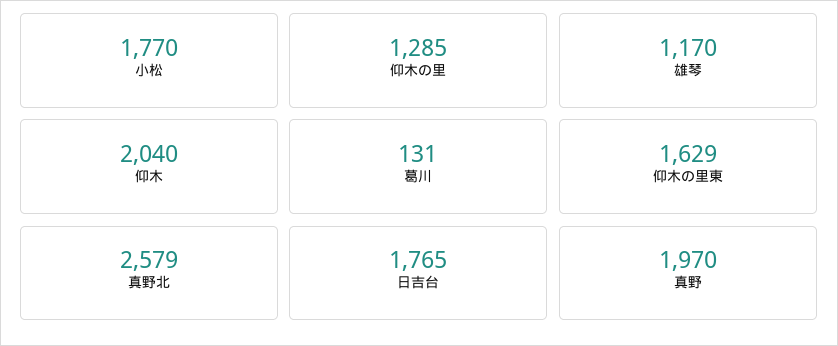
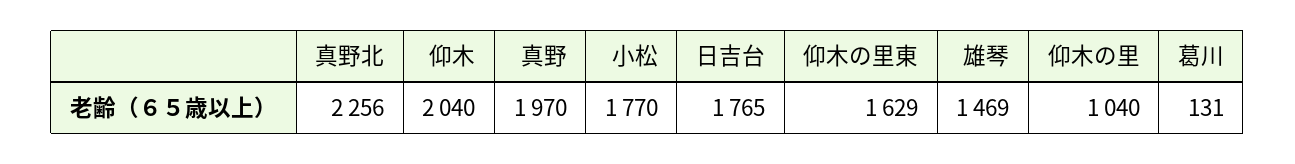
  {
    "小松": 1770,
-   "仰木の里": 1285,
+   "仰木の里": 1040,
-   "雄琴": 1170,
+   "雄琴": 1469,
    "仰木": 2040,
    "葛川": 131,
    "仰木の里東": 1629,
-   "真野北": 2579,
+   "真野北": 2256,
    "日吉台": 1765,
    "真野": 1970
  }

